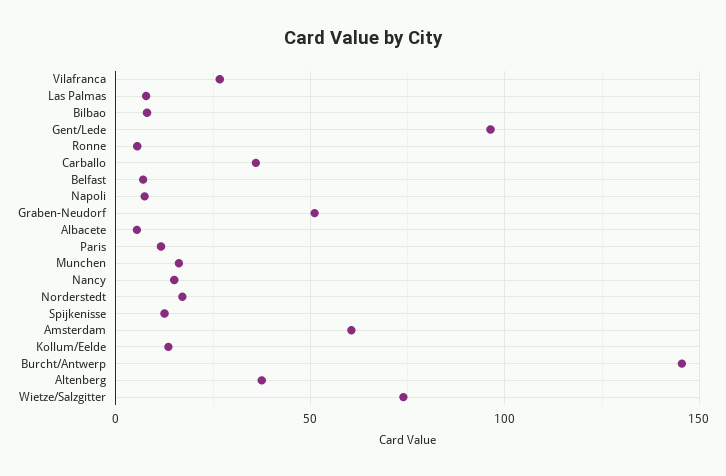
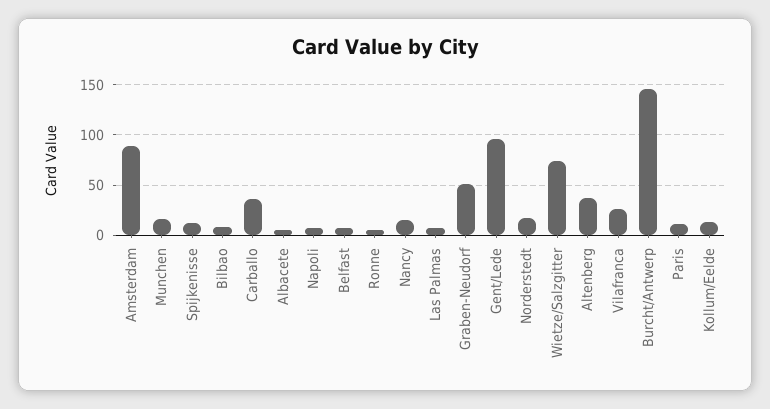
  {
    "Vilafranca": 25,
    "Las Palmas": 10,
    "Bilbao": 10,
    "Gent/Lede": 95,
    "Ronne": 5,
    "Carballo": 35,
    "Belfast": 5,
    "Napoli": 5,
    "Graben-Neudorf": 50,
    "Albacete": 5,
    "Paris": 10,
    "Munchen": 15,
    "Nancy": 15,
    "Norderstedt": 15,
    "Spijkenisse": 15,
-   "Amsterdam": 60,
+   "Amsterdam": 90,
    "Kollum/Eelde": 15,
    "Burcht/Antwerp": 145,
    "Altenberg": 40,
    "Wietze/Salzgitter": 75
  }

